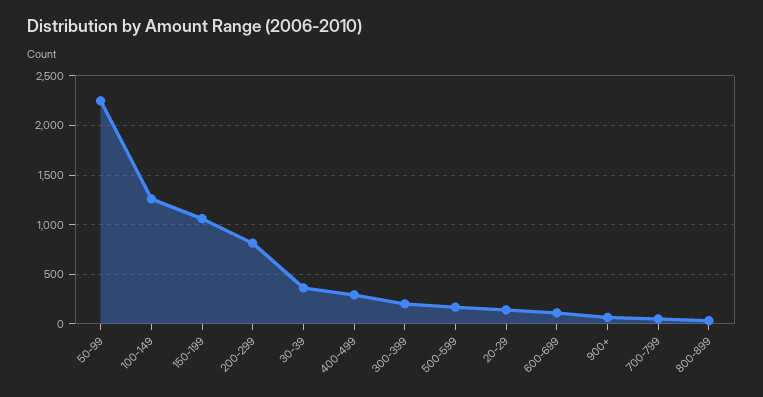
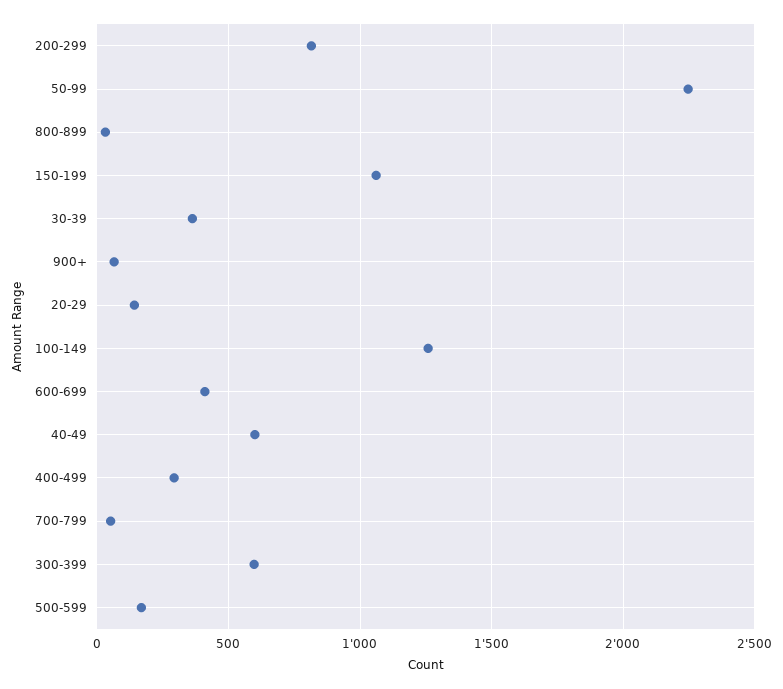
  {
    "50-99": 2250,
    "100-149": 1250,
    "150-199": 1050,
    "200-299": 800,
    "30-39": 350,
    "400-499": 300,
-   "300-399": 200,
+   "300-399": 600,
    "500-599": 150,
    "20-29": 150,
-   "600-699": 100,
+   "600-699": 400,
    "900+": 50,
    "700-799": 50,
-   "800-899": 50
+   "800-899": 50,
+   "40-49": 600
  }

